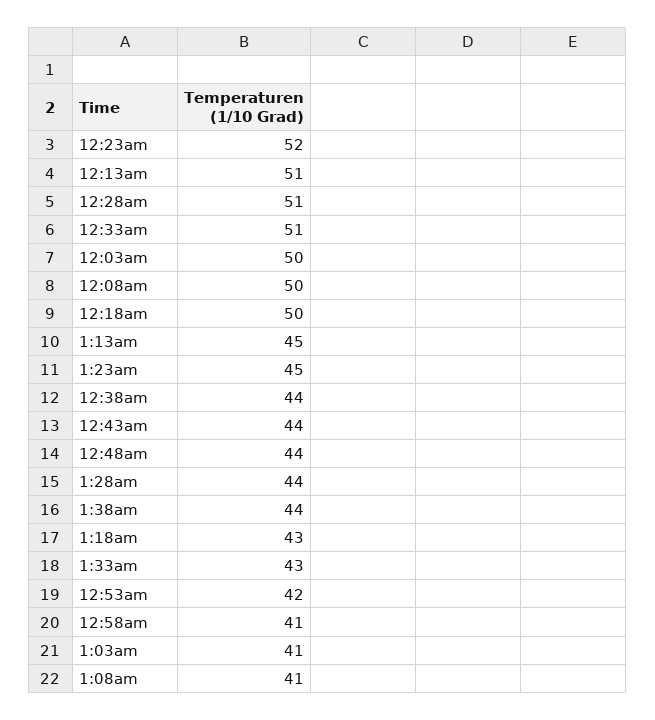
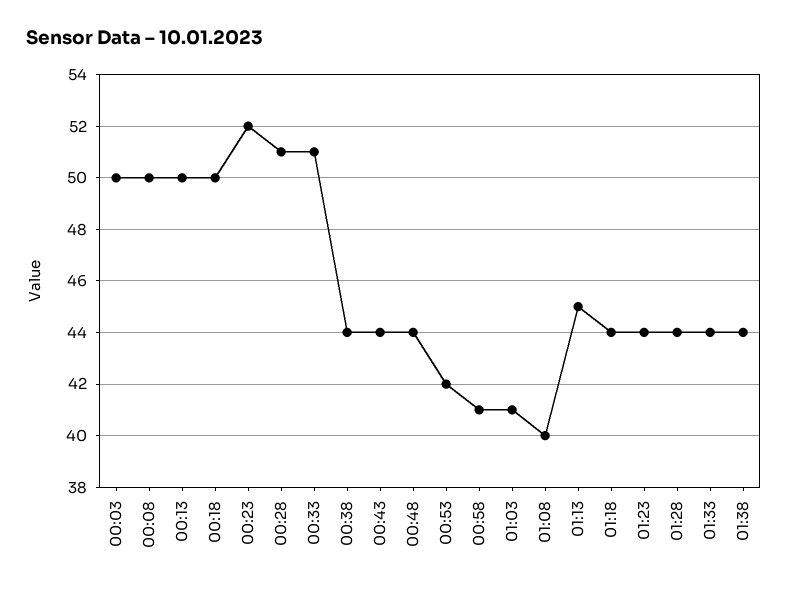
  {
    "12:23am": 52,
-   "12:13am": 51,
+   "12:13am": 50,
    "12:28am": 51,
    "12:33am": 51,
    "12:03am": 50,
    "12:08am": 50,
    "12:18am": 50,
    "1:13am": 45,
-   "1:23am": 45,
+   "1:23am": 44,
    "12:38am": 44,
    "12:43am": 44,
    "12:48am": 44,
    "1:28am": 44,
    "1:38am": 44,
-   "1:18am": 43,
+   "1:18am": 44,
-   "1:33am": 43,
+   "1:33am": 44,
    "12:53am": 42,
    "12:58am": 41,
    "1:03am": 41,
-   "1:08am": 41
+   "1:08am": 40
  }

